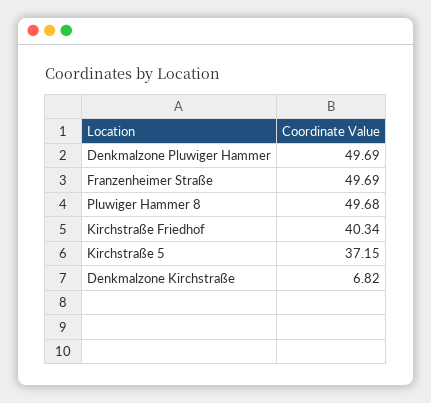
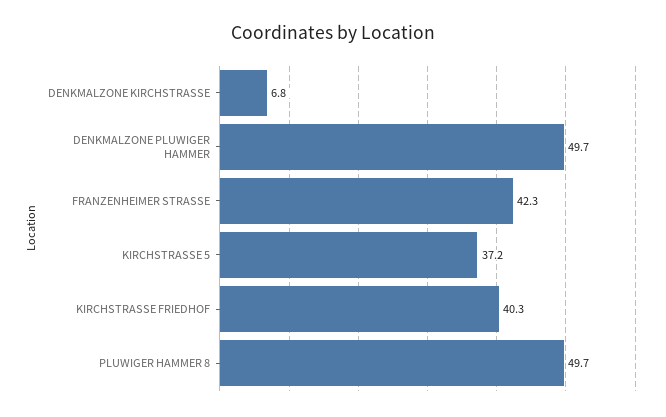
  {
    "Denkmalzone Pluwiger Hammer": 49.69,
-   "Franzenheimer Straße": 49.69,
+   "Franzenheimer Straße": 42.3,
    "Pluwiger Hammer 8": 49.68,
    "Kirchstraße Friedhof": 40.34,
    "Kirchstraße 5": 37.15,
    "Denkmalzone Kirchstraße": 6.82
  }

